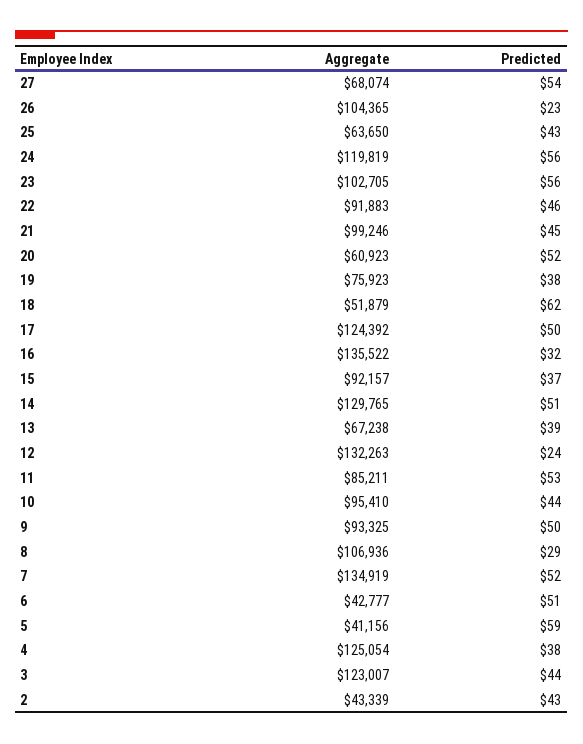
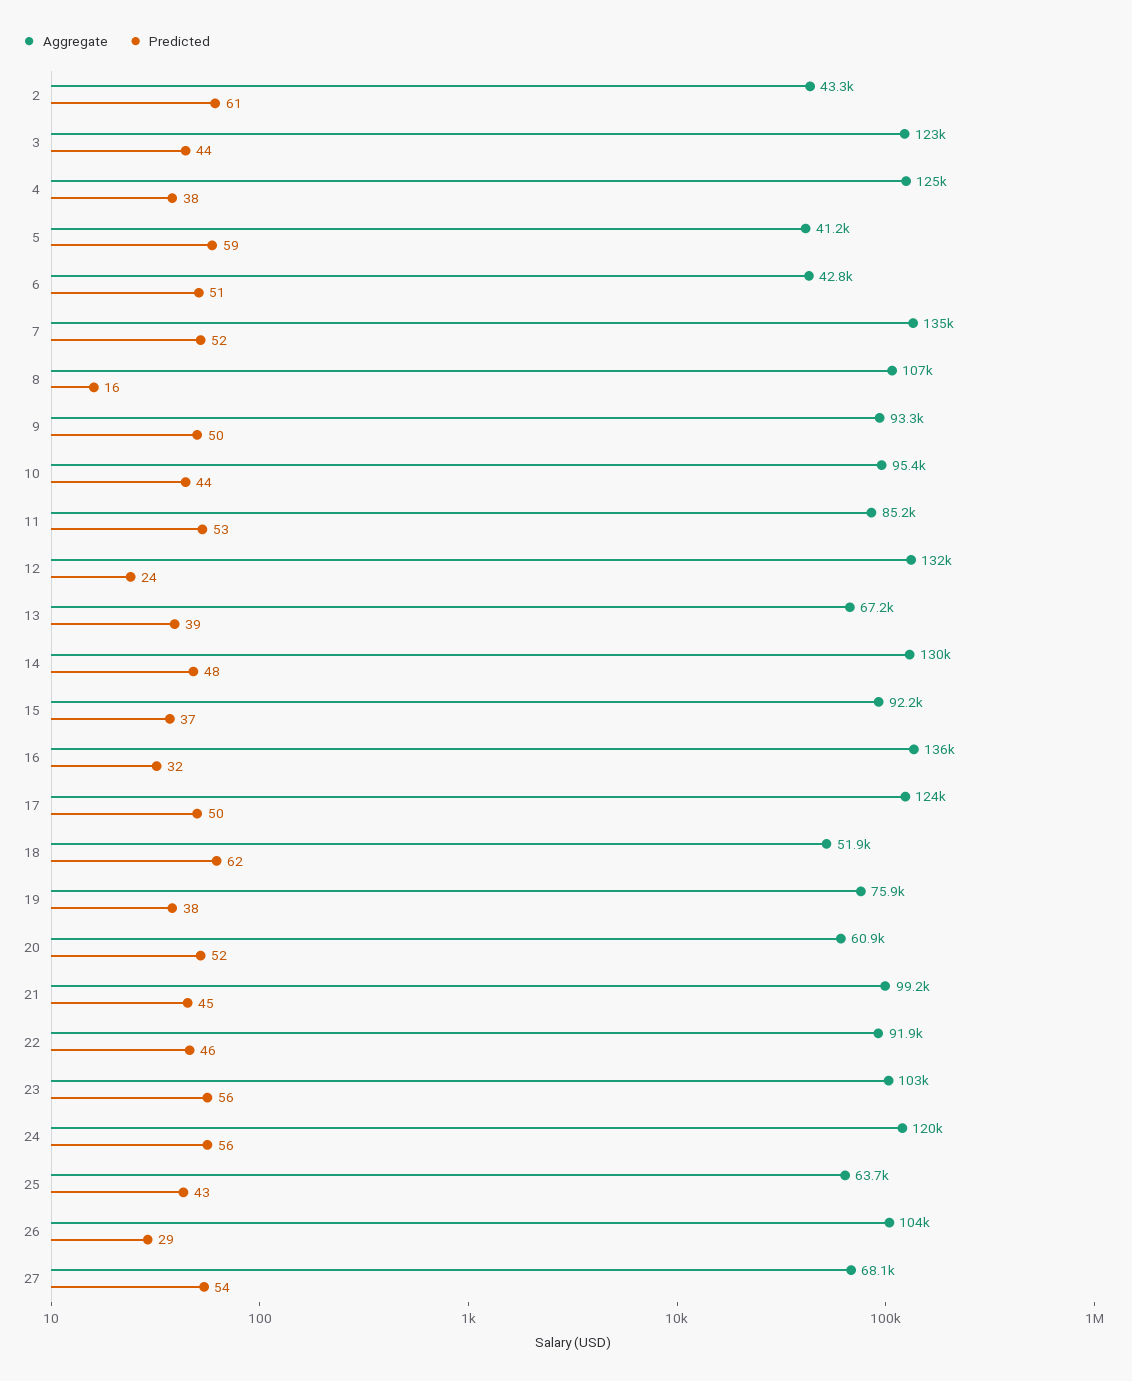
  {
    "Aggregate": {
      "27": 68074,
      "26": 104365,
      "25": 63650,
      "24": 119819,
      "23": 102705,
      "22": 91883,
      "21": 99246,
      "20": 60923,
      "19": 75923,
      "18": 51879,
      "17": 124392,
      "16": 135522,
      "15": 92157,
      "14": 129765,
      "13": 67238,
      "12": 132263,
      "11": 85211,
      "10": 95410,
      "9": 93325,
      "8": 106936,
      "7": 134919,
      "6": 42777,
      "5": 41156,
      "4": 125054,
      "3": 123007,
      "2": 43339
    },
    "Predicted": {
      "27": 54,
-     "26": 23,
+     "26": 29,
      "25": 43,
      "24": 56,
      "23": 56,
      "22": 46,
      "21": 45,
      "20": 52,
      "19": 38,
      "18": 62,
      "17": 50,
      "16": 32,
      "15": 37,
-     "14": 51,
+     "14": 48,
      "13": 39,
      "12": 24,
      "11": 53,
      "10": 44,
      "9": 50,
-     "8": 29,
+     "8": 16,
      "7": 52,
      "6": 51,
      "5": 59,
      "4": 38,
      "3": 44,
-     "2": 43
+     "2": 61
    }
  }

